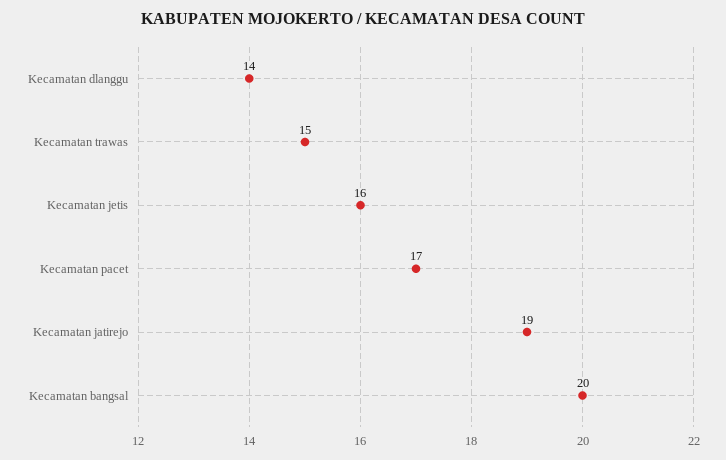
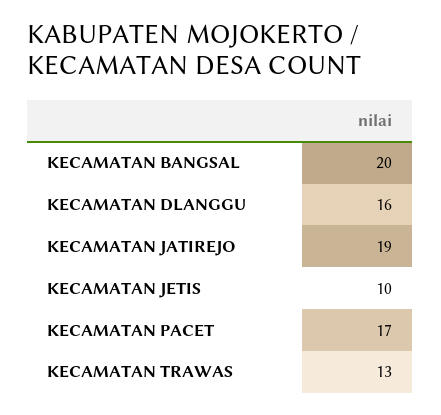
  {
-   "Kecamatan dlanggu": 14,
+   "Kecamatan dlanggu": 16,
-   "Kecamatan trawas": 15,
+   "Kecamatan trawas": 13,
-   "Kecamatan jetis": 16,
+   "Kecamatan jetis": 10,
    "Kecamatan pacet": 17,
    "Kecamatan jatirejo": 19,
    "Kecamatan bangsal": 20
  }

